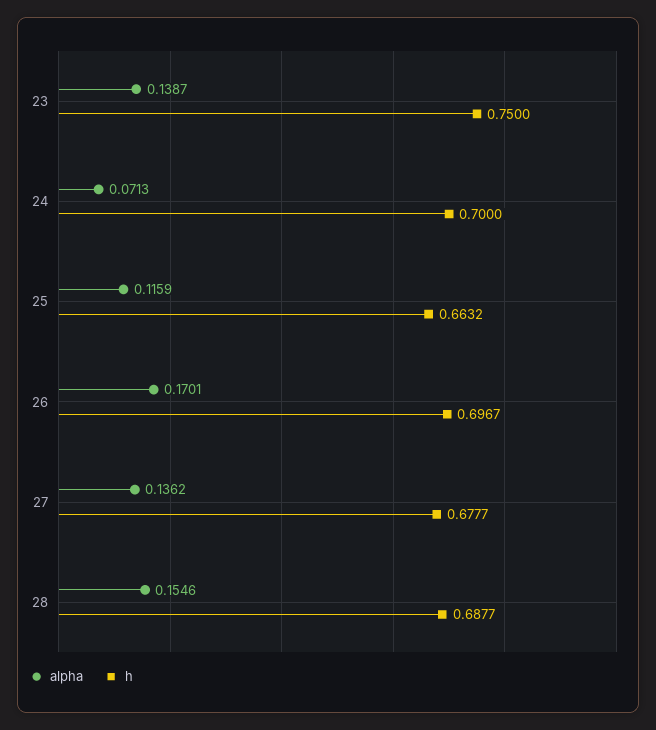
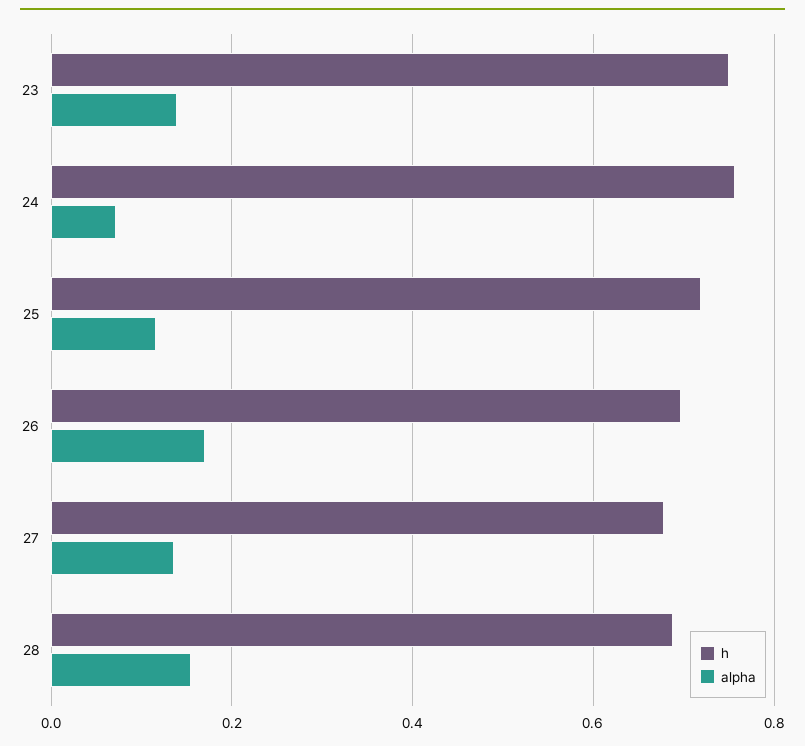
  {
    "alpha": {
      "23": 0.1387,
      "24": 0.0713,
      "25": 0.1159,
      "26": 0.1701,
      "27": 0.1362,
      "28": 0.1546
    },
    "h": {
      "23": 0.75,
-     "24": 0.7,
+     "24": 0.76,
-     "25": 0.6632,
+     "25": 0.72,
      "26": 0.6967,
      "27": 0.6777,
      "28": 0.6877
    }
  }

